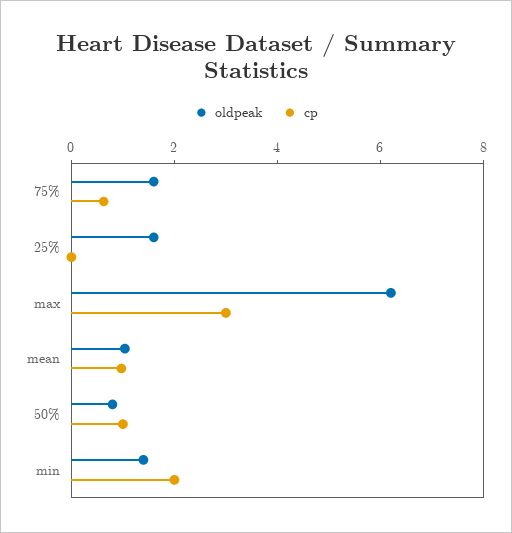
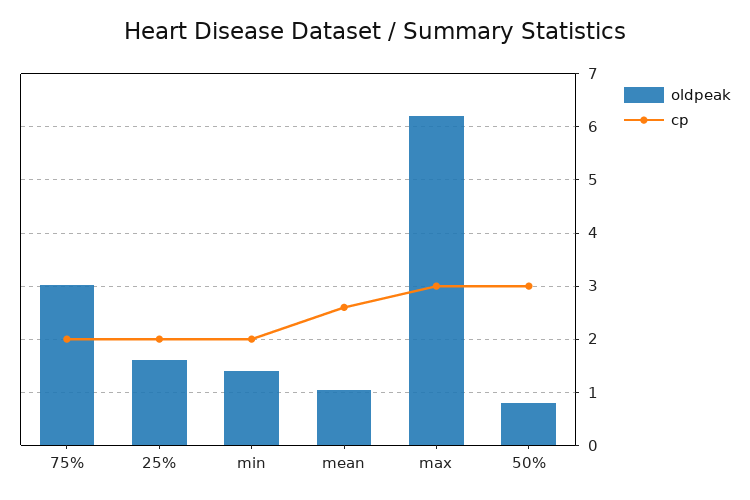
  {
    "oldpeak": {
-     "75%": 1.5,
+     "75%": 3,
      "25%": 1.6,
      "max": 6.2,
      "mean": 1,
      "50%": 0.8,
      "min": 1.4
    },
    "cp": {
-     "75%": 0.5,
+     "75%": 2,
-     "25%": 0,
+     "25%": 2,
      "max": 3,
-     "mean": 1,
+     "mean": 2.6,
-     "50%": 1,
+     "50%": 3,
      "min": 2
    }
  }

